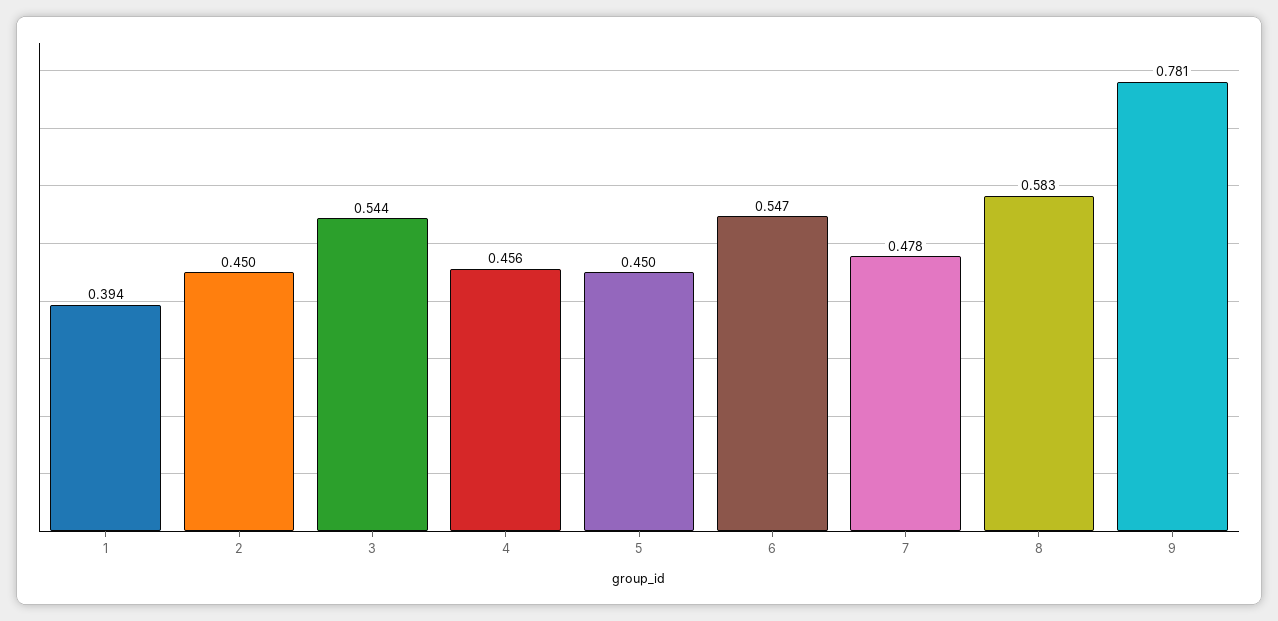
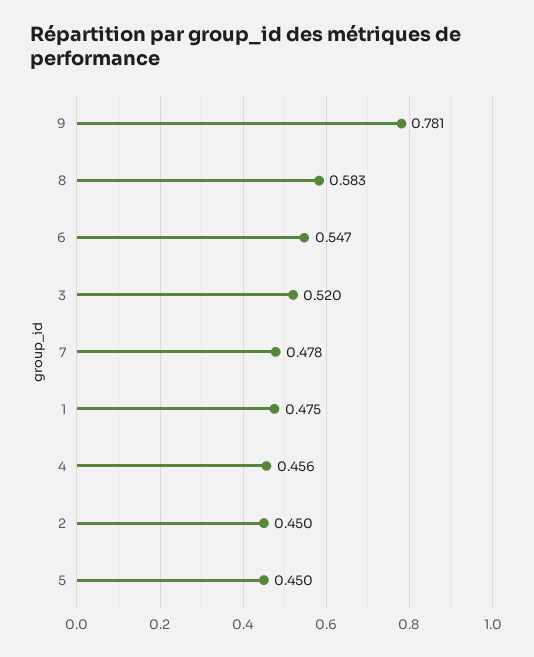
  {
-   "1": 0.394,
+   "1": 0.475,
    "2": 0.45,
-   "3": 0.544,
+   "3": 0.52,
    "4": 0.456,
    "5": 0.45,
    "6": 0.547,
    "7": 0.478,
    "8": 0.583,
    "9": 0.781
  }

